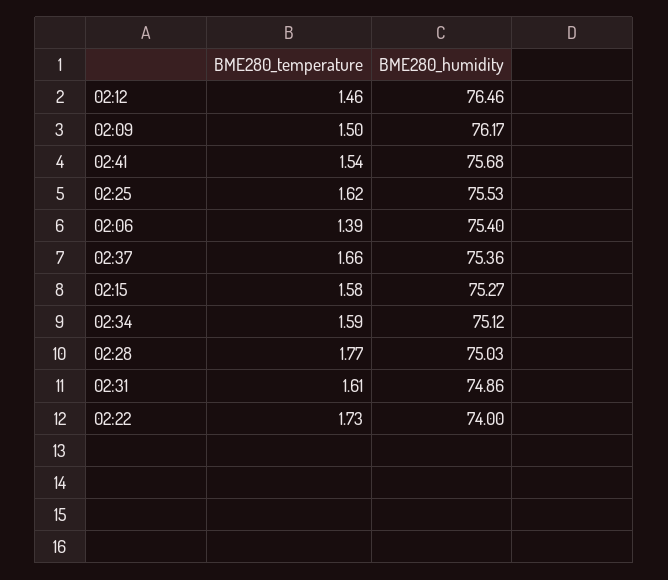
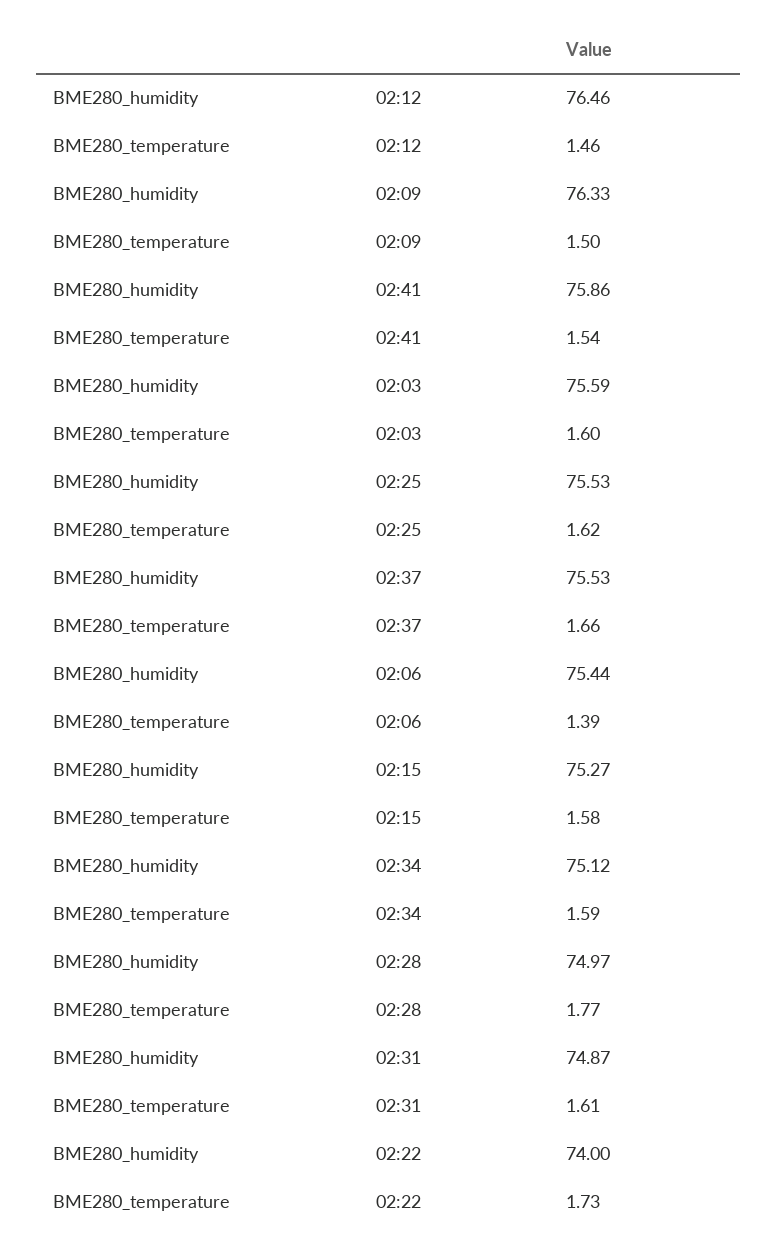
  {
    "BME280_temperature": {
      "02:12": 1.46,
      "02:09": 1.5,
      "02:41": 1.54,
      "02:25": 1.62,
      "02:06": 1.39,
      "02:37": 1.66,
      "02:15": 1.58,
      "02:34": 1.59,
      "02:28": 1.77,
      "02:31": 1.61,
-     "02:22": 1.73
+     "02:22": 1.73,
+     "02:03": 1.6
    },
    "BME280_humidity": {
      "02:12": 76.46,
-     "02:09": 76.17,
+     "02:09": 76.33,
-     "02:41": 75.68,
+     "02:41": 75.86,
      "02:25": 75.53,
-     "02:06": 75.4,
+     "02:06": 75.44,
-     "02:37": 75.36,
+     "02:37": 75.53,
      "02:15": 75.27,
      "02:34": 75.12,
-     "02:28": 75.03,
+     "02:28": 74.97,
-     "02:31": 74.86,
+     "02:31": 74.87,
-     "02:22": 74
+     "02:22": 74,
+     "02:03": 75.59
    }
  }

